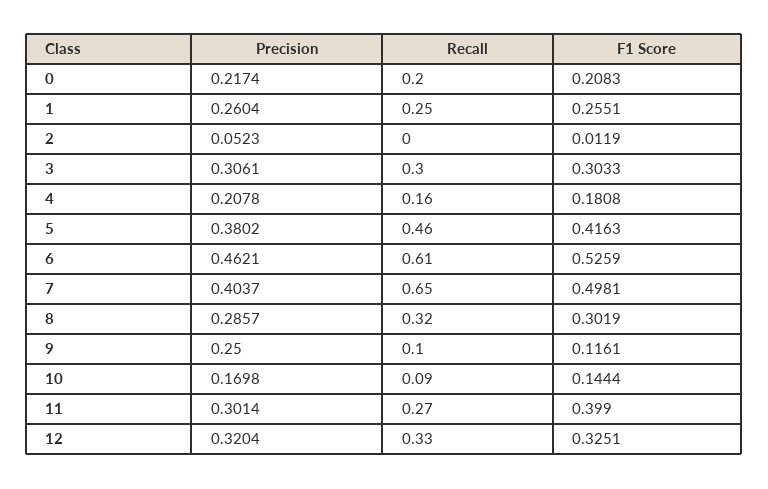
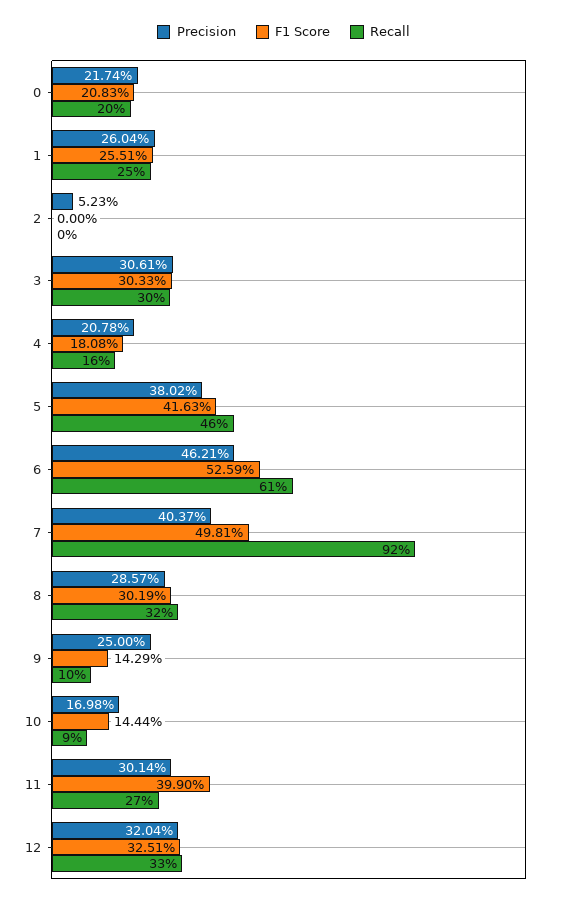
  {
    "Precision": {
      "0": 0.2174,
      "1": 0.2604,
      "2": 0.0523,
      "3": 0.3061,
      "4": 0.2078,
      "5": 0.3802,
      "6": 0.4621,
      "7": 0.4037,
      "8": 0.2857,
      "9": 0.25,
      "10": 0.1698,
      "11": 0.3014,
      "12": 0.3204
    },
    "Recall": {
      "0": 0.2,
      "1": 0.25,
      "2": 0,
      "3": 0.3,
      "4": 0.16,
      "5": 0.46,
      "6": 0.61,
-     "7": 0.65,
+     "7": 0.92,
      "8": 0.32,
      "9": 0.1,
      "10": 0.09,
      "11": 0.27,
      "12": 0.33
    },
    "F1 Score": {
      "0": 0.2083,
      "1": 0.2551,
-     "2": 0.0119,
+     "2": 0,
      "3": 0.3033,
      "4": 0.1808,
      "5": 0.4163,
      "6": 0.5259,
      "7": 0.4981,
      "8": 0.3019,
-     "9": 0.1161,
+     "9": 0.1429,
      "10": 0.1444,
      "11": 0.399,
      "12": 0.3251
    }
  }

